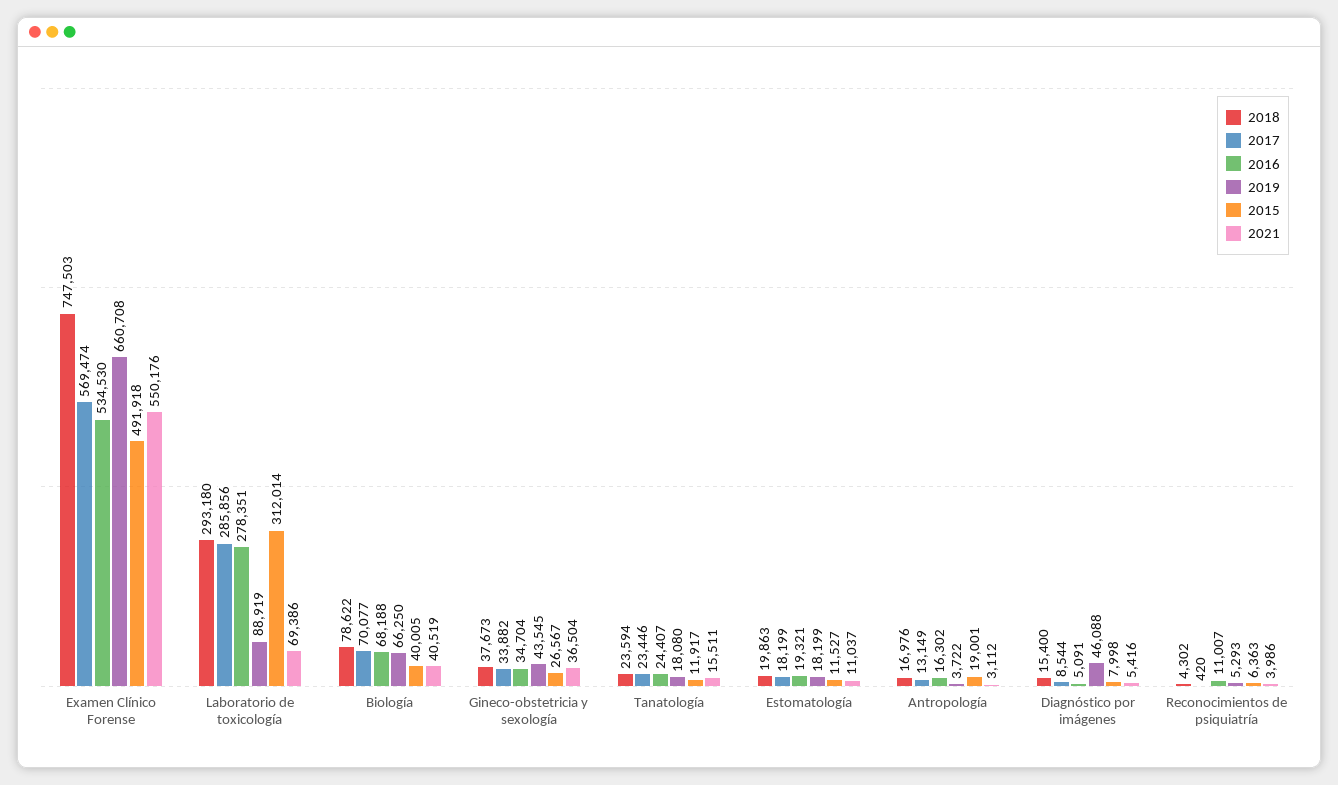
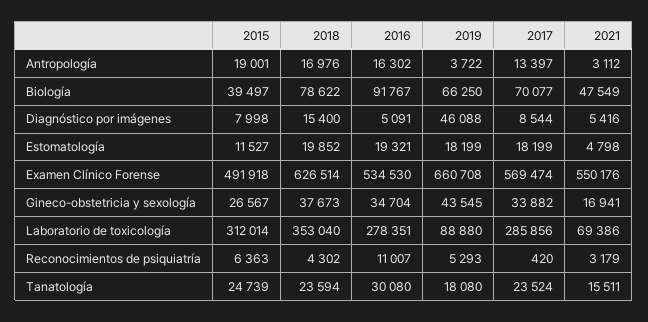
  {
    "2018": {
-     "Examen Clínico Forense": 747503,
+     "Examen Clínico Forense": 626514,
-     "Laboratorio de toxicología": 293180,
+     "Laboratorio de toxicología": 353040,
      "Biología": 78622,
      "Gineco-obstetricia y sexología": 37673,
      "Tanatología": 23594,
-     "Estomatología": 19863,
+     "Estomatología": 19852,
      "Antropología": 16976,
      "Diagnóstico por imágenes": 15400,
      "Reconocimientos de psiquiatría": 4302
    },
    "2017": {
      "Examen Clínico Forense": 569474,
      "Laboratorio de toxicología": 285856,
      "Biología": 70077,
      "Gineco-obstetricia y sexología": 33882,
-     "Tanatología": 23446,
+     "Tanatología": 23524,
      "Estomatología": 18199,
-     "Antropología": 13149,
+     "Antropología": 13397,
      "Diagnóstico por imágenes": 8544,
      "Reconocimientos de psiquiatría": 420
    },
    "2016": {
      "Examen Clínico Forense": 534530,
      "Laboratorio de toxicología": 278351,
-     "Biología": 68188,
+     "Biología": 91767,
      "Gineco-obstetricia y sexología": 34704,
-     "Tanatología": 24407,
+     "Tanatología": 30080,
      "Estomatología": 19321,
      "Antropología": 16302,
      "Diagnóstico por imágenes": 5091,
      "Reconocimientos de psiquiatría": 11007
    },
    "2019": {
      "Examen Clínico Forense": 660708,
-     "Laboratorio de toxicología": 88919,
+     "Laboratorio de toxicología": 88880,
      "Biología": 66250,
      "Gineco-obstetricia y sexología": 43545,
      "Tanatología": 18080,
      "Estomatología": 18199,
      "Antropología": 3722,
      "Diagnóstico por imágenes": 46088,
      "Reconocimientos de psiquiatría": 5293
    },
    "2015": {
      "Examen Clínico Forense": 491918,
      "Laboratorio de toxicología": 312014,
-     "Biología": 40005,
+     "Biología": 39497,
      "Gineco-obstetricia y sexología": 26567,
-     "Tanatología": 11917,
+     "Tanatología": 24739,
      "Estomatología": 11527,
      "Antropología": 19001,
      "Diagnóstico por imágenes": 7998,
      "Reconocimientos de psiquiatría": 6363
    },
    "2021": {
      "Examen Clínico Forense": 550176,
      "Laboratorio de toxicología": 69386,
-     "Biología": 40519,
+     "Biología": 47549,
-     "Gineco-obstetricia y sexología": 36504,
+     "Gineco-obstetricia y sexología": 16941,
      "Tanatología": 15511,
-     "Estomatología": 11037,
+     "Estomatología": 4798,
      "Antropología": 3112,
      "Diagnóstico por imágenes": 5416,
-     "Reconocimientos de psiquiatría": 3986
+     "Reconocimientos de psiquiatría": 3179
    }
  }

